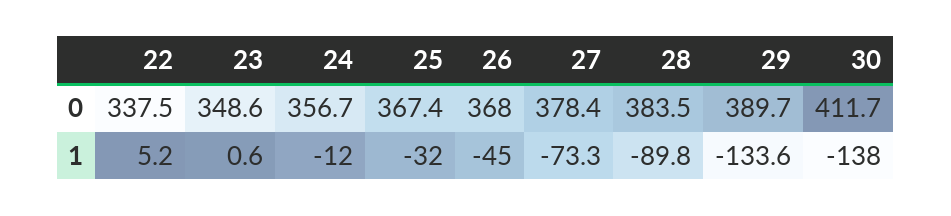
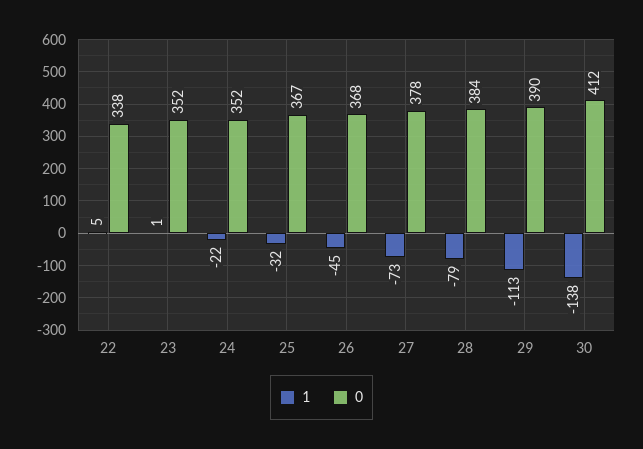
  {
    "0": {
      "22": 337.5,
-     "23": 348.6,
+     "23": 352,
-     "24": 356.7,
+     "24": 352,
      "25": 367.4,
      "26": 368,
      "27": 378.4,
      "28": 383.5,
      "29": 389.7,
      "30": 411.7
    },
    "1": {
      "22": 5.2,
      "23": 0.6,
-     "24": -12,
+     "24": -22,
      "25": -32,
      "26": -45,
      "27": -73.3,
-     "28": -89.8,
+     "28": -79,
-     "29": -133.6,
+     "29": -113,
      "30": -138
    }
  }

